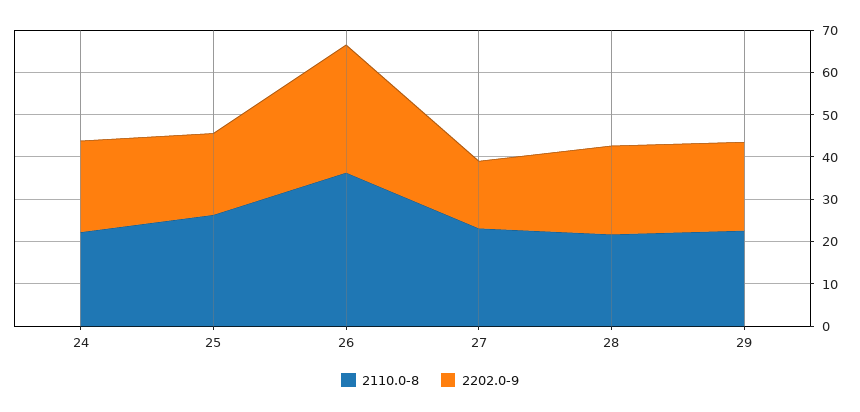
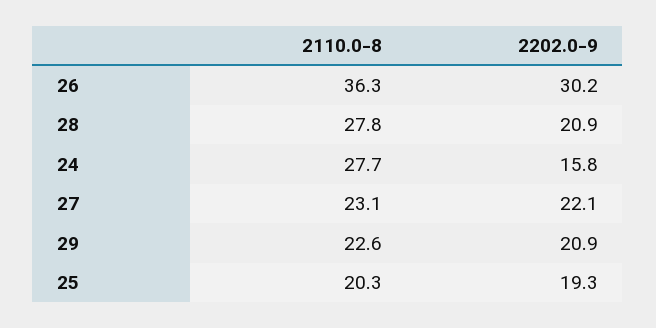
  {
    "2110.0-8": {
-     "24": 22,
+     "24": 27.7,
-     "25": 26,
+     "25": 20.3,
      "26": 36.3,
      "27": 23.1,
-     "28": 22,
+     "28": 27.8,
      "29": 22.6
    },
    "2202.0-9": {
-     "24": 22,
+     "24": 15.8,
      "25": 19.3,
      "26": 30.2,
-     "27": 16,
+     "27": 22.1,
      "28": 20.9,
      "29": 20.9
    }
  }

